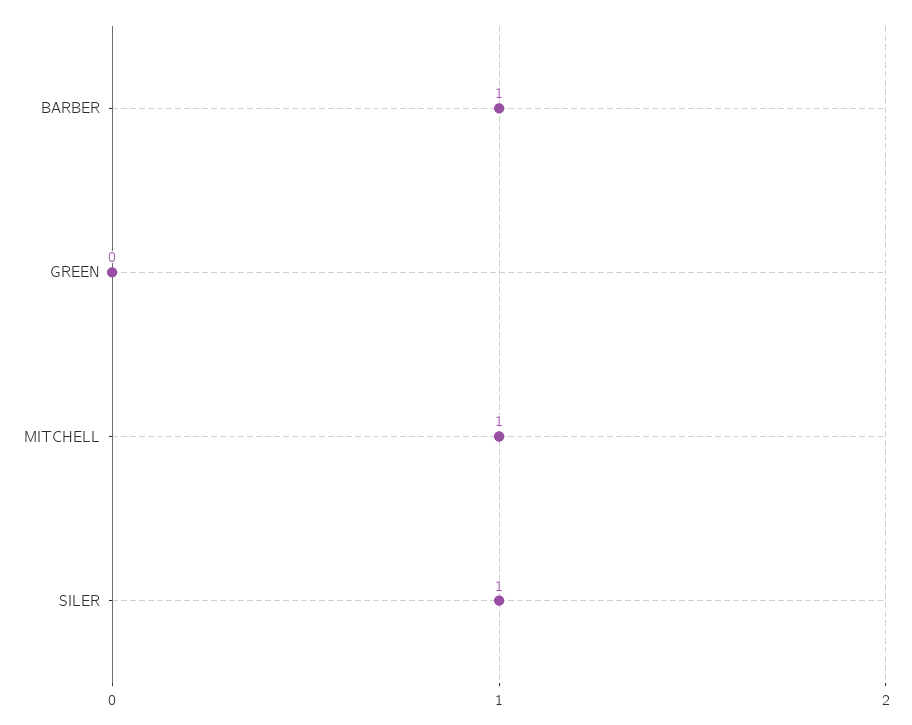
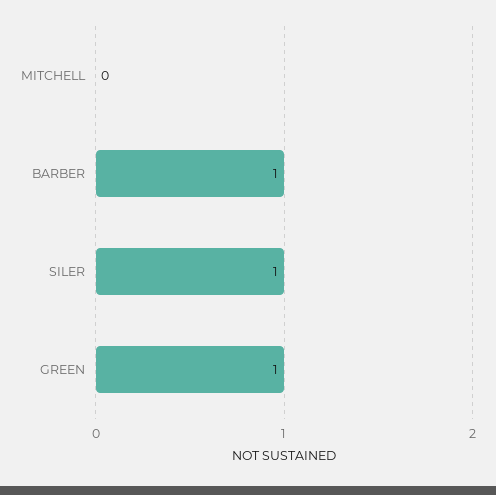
  {
    "BARBER": 1,
-   "GREEN": 0,
+   "GREEN": 1,
-   "MITCHELL": 1,
+   "MITCHELL": 0,
    "SILER": 1
  }

